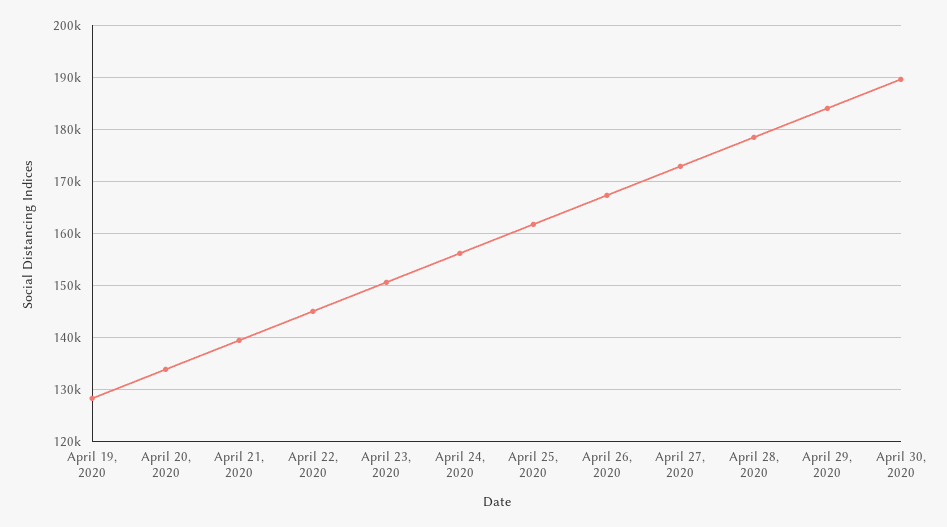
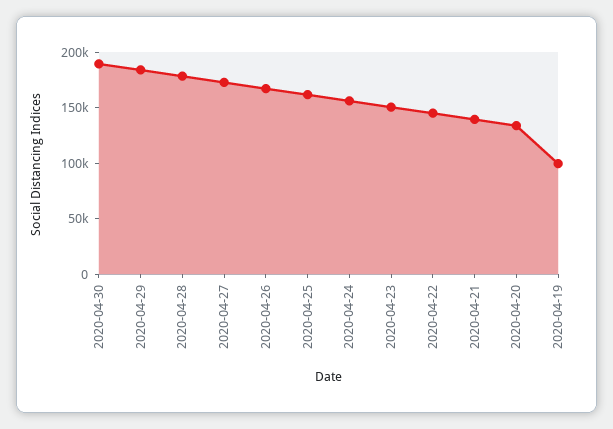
  {
-   "April 19, 2020": 128000,
+   "April 19, 2020": 100000,
    "April 20, 2020": 134000,
    "April 21, 2020": 140000,
    "April 22, 2020": 146000,
    "April 23, 2020": 150000,
    "April 24, 2020": 156000,
    "April 25, 2020": 162000,
    "April 26, 2020": 168000,
    "April 27, 2020": 172000,
    "April 28, 2020": 178000,
    "April 29, 2020": 184000,
    "April 30, 2020": 190000
  }

